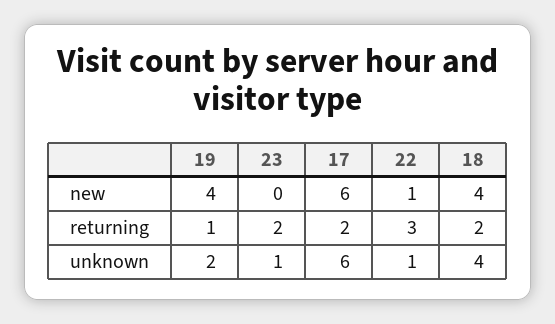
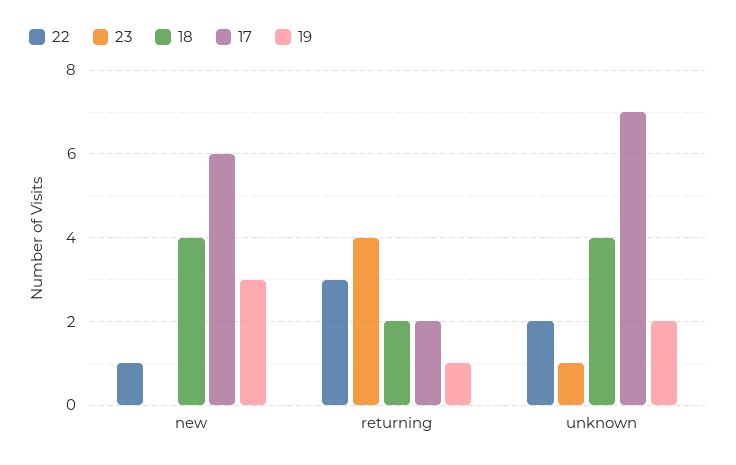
  {
    "19": {
-     "new": 4,
+     "new": 3,
      "returning": 1,
      "unknown": 2
    },
    "23": {
      "new": 0,
-     "returning": 2,
+     "returning": 4,
      "unknown": 1
    },
    "17": {
      "new": 6,
      "returning": 2,
-     "unknown": 6
+     "unknown": 7
    },
    "22": {
      "new": 1,
      "returning": 3,
-     "unknown": 1
+     "unknown": 2
    },
    "18": {
      "new": 4,
      "returning": 2,
      "unknown": 4
    }
  }

